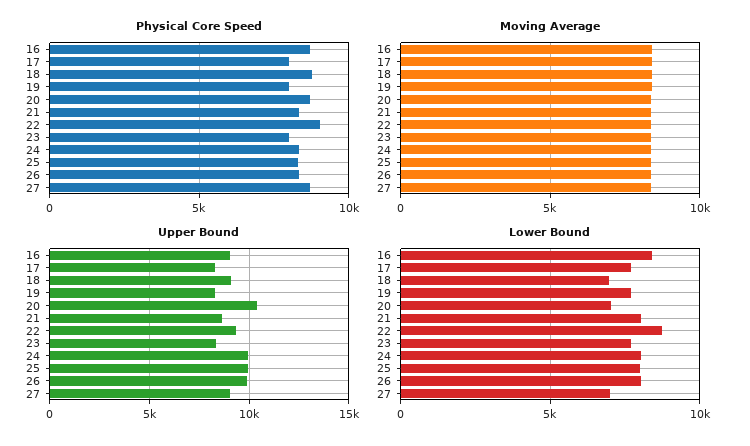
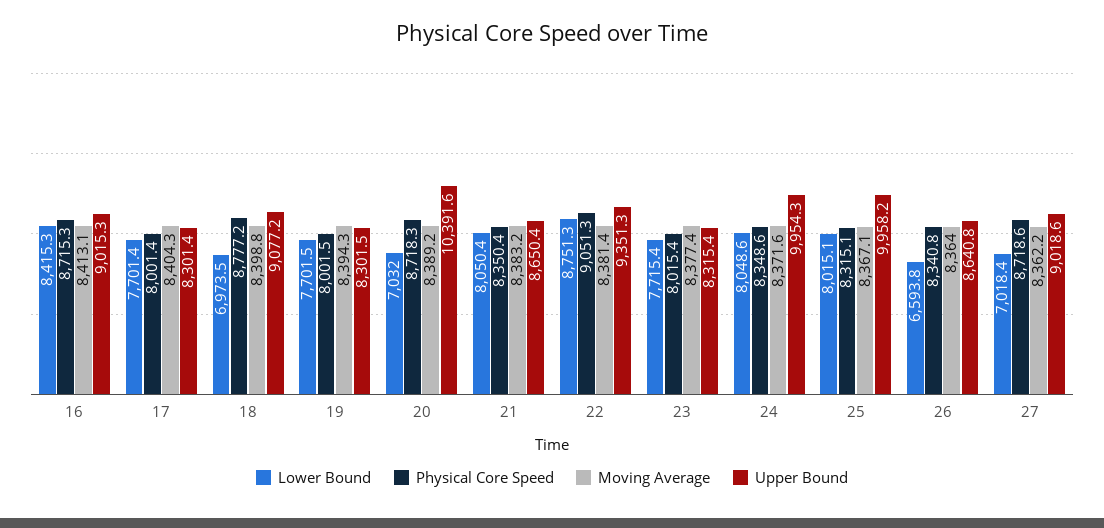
  {
    "Physical Core Speed": {
      "16": 8715.3,
      "17": 8001.4,
      "18": 8777.2,
      "19": 8001.5,
      "20": 8718.3,
      "21": 8350.4,
      "22": 9051.3,
      "23": 8015.4,
      "24": 8348.6,
      "25": 8315.1,
      "26": 8340.8,
      "27": 8718.6
    },
    "Moving Average": {
      "16": 8413.1,
      "17": 8404.3,
      "18": 8398.8,
      "19": 8394.3,
      "20": 8389.2,
      "21": 8383.2,
      "22": 8381.4,
      "23": 8377.4,
      "24": 8371.6,
      "25": 8367.1,
      "26": 8364,
      "27": 8362.2
    },
    "Upper Bound": {
      "16": 9015.3,
      "17": 8301.4,
      "18": 9077.2,
      "19": 8301.5,
      "20": 10391.6,
      "21": 8650.4,
      "22": 9351.3,
      "23": 8315.4,
      "24": 9954.3,
      "25": 9958.2,
-     "26": 10000,
+     "26": 8640.8,
      "27": 9018.6
    },
    "Lower Bound": {
      "16": 8415.3,
      "17": 7701.4,
      "18": 6973.5,
      "19": 7701.5,
      "20": 7032,
      "21": 8050.4,
      "22": 8751.3,
      "23": 7715.4,
      "24": 8048.6,
      "25": 8015.1,
-     "26": 8000,
+     "26": 6593.8,
      "27": 7018.4
    }
  }

